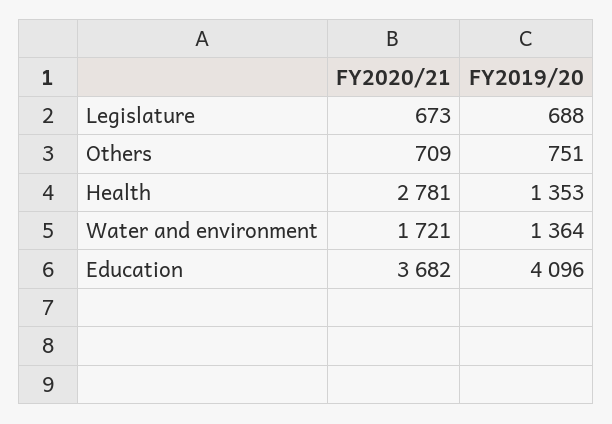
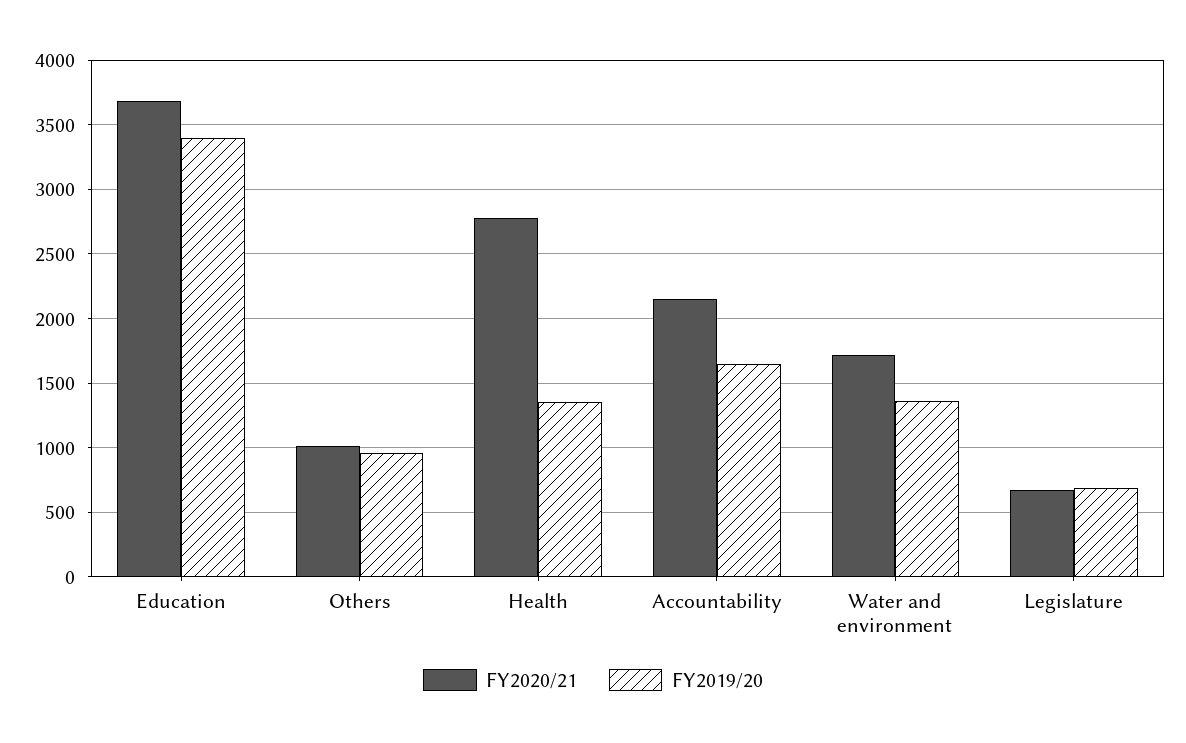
  {
    "FY2020/21": {
      "Legislature": 673,
-     "Others": 709,
+     "Others": 1000,
      "Health": 2781,
      "Water and environment": 1721,
-     "Education": 3682
+     "Education": 3682,
+     "Accountability": 2150
    },
    "FY2019/20": {
      "Legislature": 688,
-     "Others": 751,
+     "Others": 950,
      "Health": 1353,
      "Water and environment": 1364,
-     "Education": 4096
+     "Education": 3400,
+     "Accountability": 1650
    }
  }

